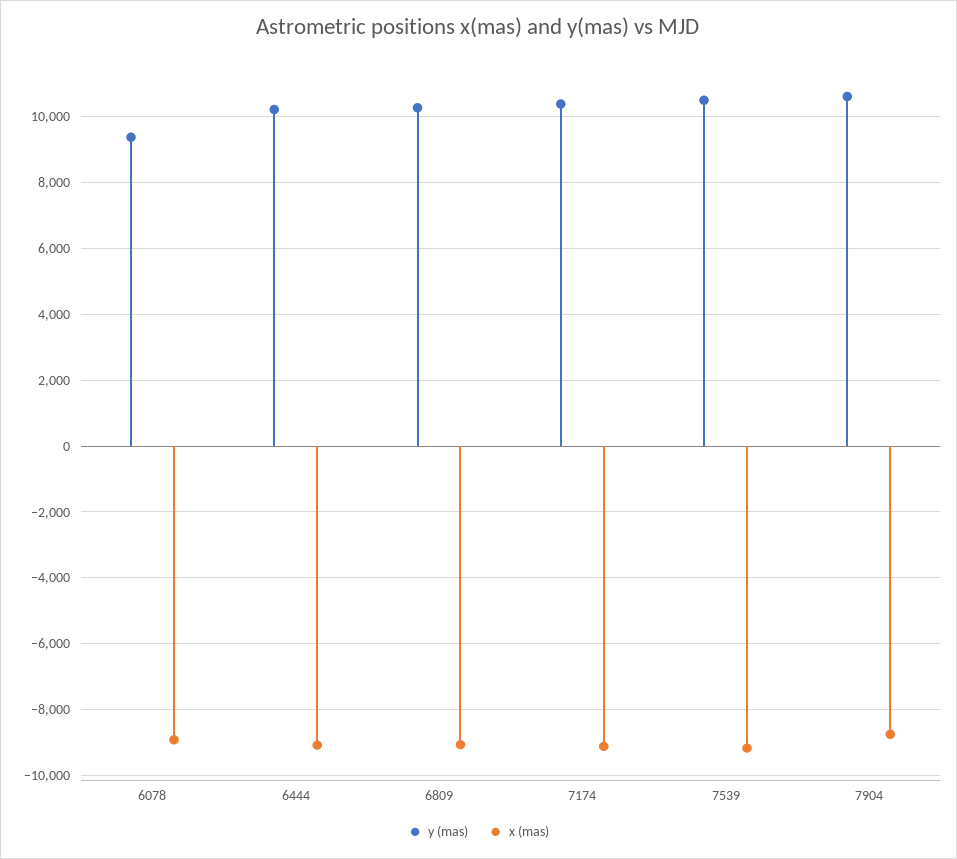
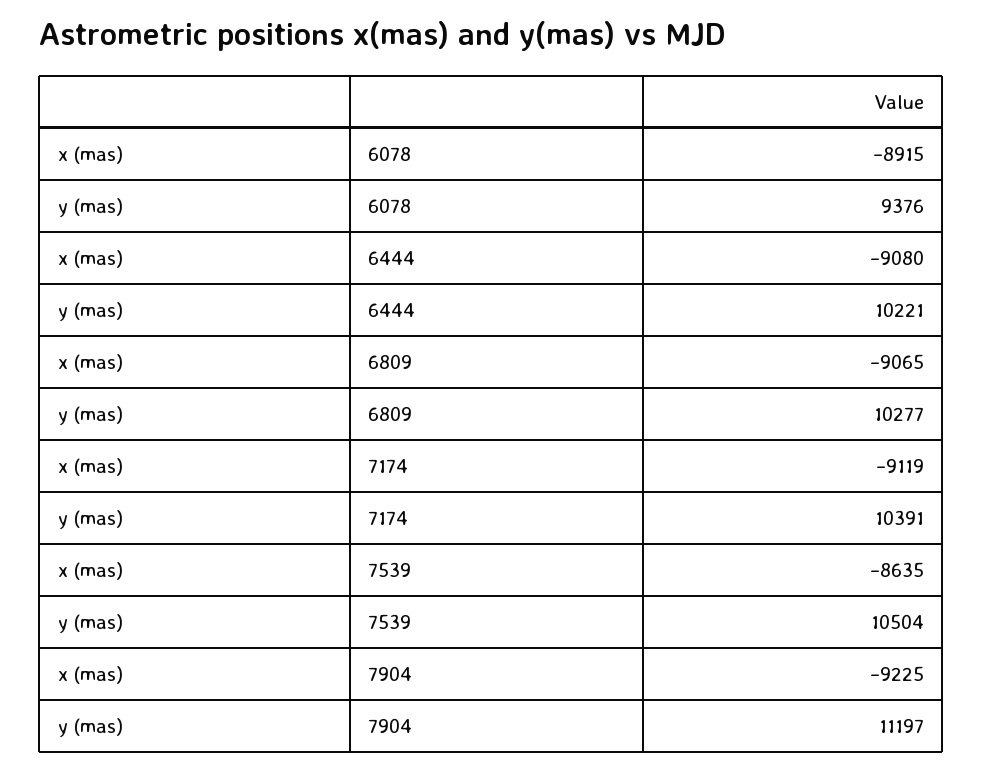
  {
    "y (mas)": {
      "6078": 9376,
      "6444": 10221,
      "6809": 10277,
      "7174": 10391,
      "7539": 10504,
-     "7904": 10600
+     "7904": 11197
    },
    "x (mas)": {
      "6078": -8915,
      "6444": -9080,
      "6809": -9065,
      "7174": -9119,
-     "7539": -9200,
+     "7539": -8635,
-     "7904": -8800
+     "7904": -9225
    }
  }

